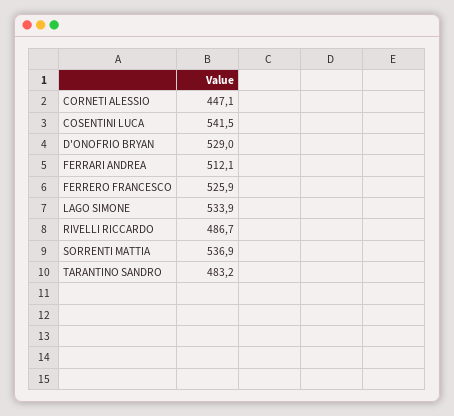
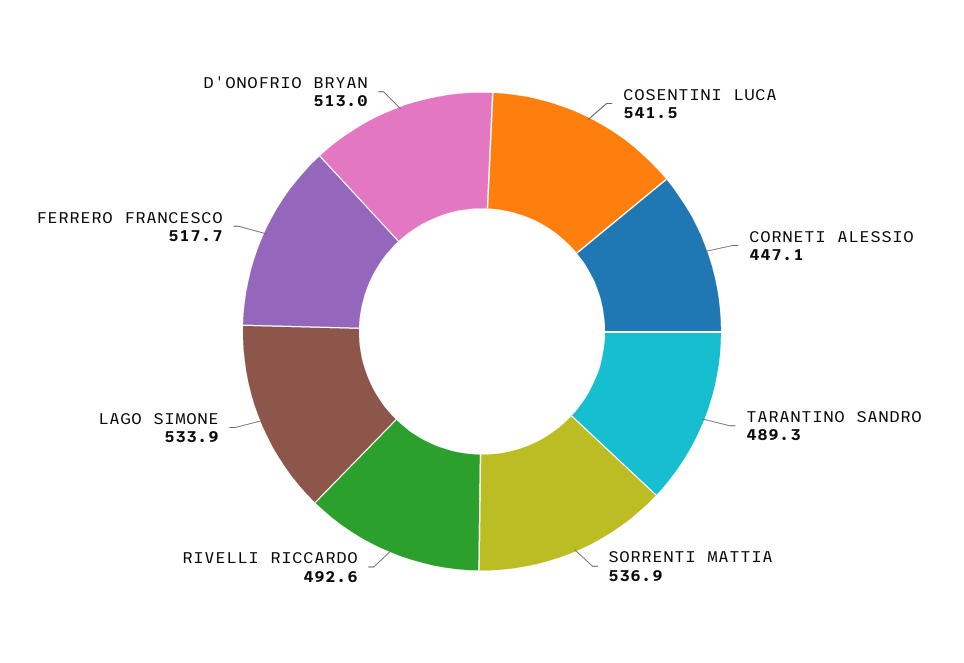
  {
    "CORNETI ALESSIO": 447.1,
    "COSENTINI LUCA": 541.5,
-   "D'ONOFRIO BRYAN": 529,
+   "D'ONOFRIO BRYAN": 513,
-   "FERRARI ANDREA": 512.1,
-   "FERRERO FRANCESCO": 525.9,
+   "FERRERO FRANCESCO": 517.7,
    "LAGO SIMONE": 533.9,
-   "RIVELLI RICCARDO": 486.7,
+   "RIVELLI RICCARDO": 492.6,
    "SORRENTI MATTIA": 536.9,
-   "TARANTINO SANDRO": 483.2
+   "TARANTINO SANDRO": 489.3
  }

